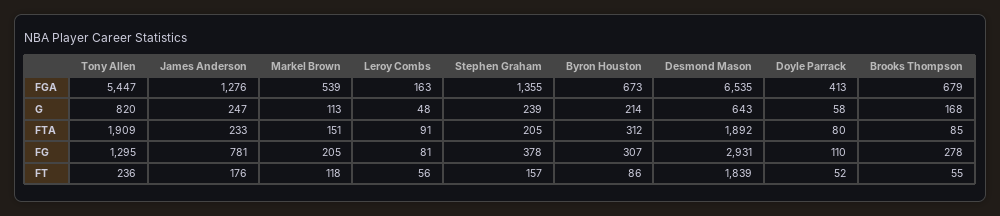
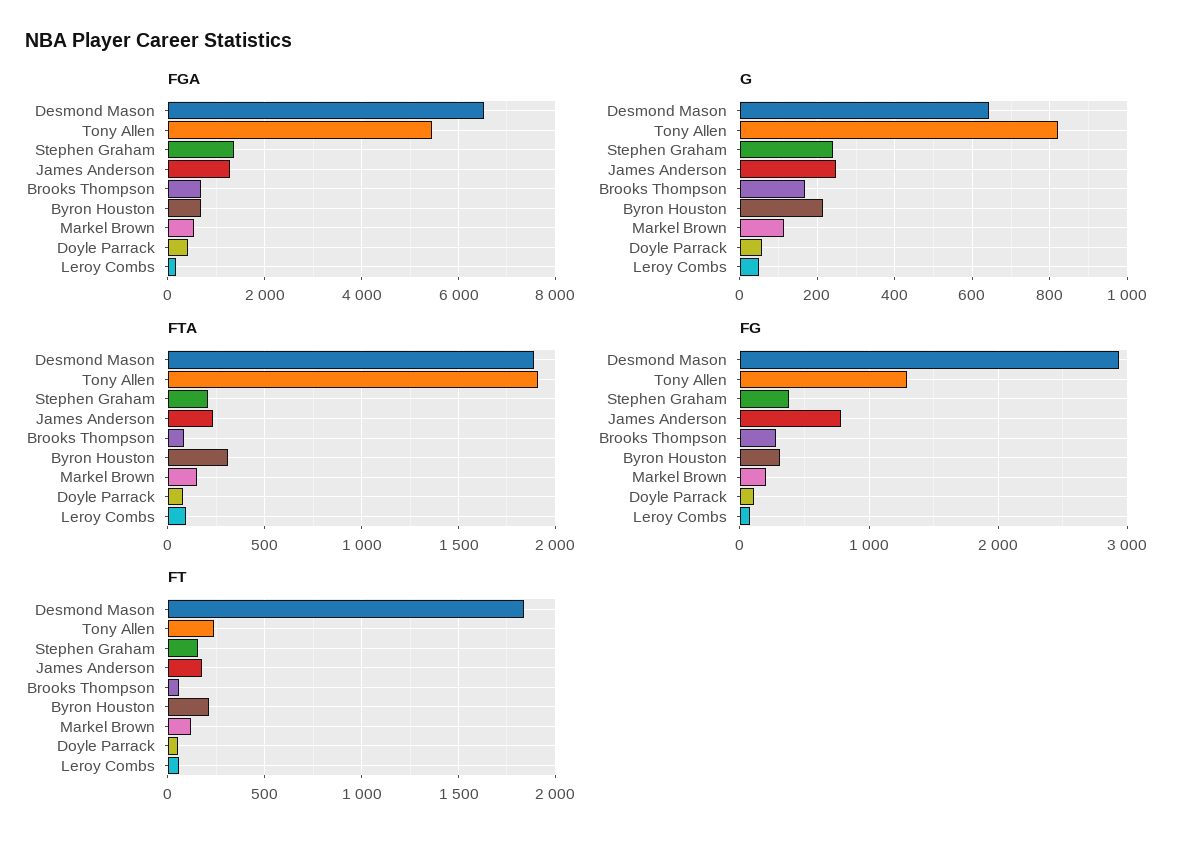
  {
    "FGA": {
      "Tony Allen": 5447,
      "James Anderson": 1276,
      "Markel Brown": 539,
      "Leroy Combs": 163,
      "Stephen Graham": 1355,
      "Byron Houston": 673,
      "Desmond Mason": 6535,
      "Doyle Parrack": 413,
      "Brooks Thompson": 679
    },
    "G": {
      "Tony Allen": 820,
      "James Anderson": 247,
      "Markel Brown": 113,
      "Leroy Combs": 48,
      "Stephen Graham": 239,
      "Byron Houston": 214,
      "Desmond Mason": 643,
      "Doyle Parrack": 58,
      "Brooks Thompson": 168
    },
    "FTA": {
      "Tony Allen": 1909,
      "James Anderson": 233,
      "Markel Brown": 151,
      "Leroy Combs": 91,
      "Stephen Graham": 205,
      "Byron Houston": 312,
      "Desmond Mason": 1892,
      "Doyle Parrack": 80,
      "Brooks Thompson": 85
    },
    "FG": {
      "Tony Allen": 1295,
      "James Anderson": 781,
      "Markel Brown": 205,
      "Leroy Combs": 81,
      "Stephen Graham": 378,
      "Byron Houston": 307,
      "Desmond Mason": 2931,
      "Doyle Parrack": 110,
      "Brooks Thompson": 278
    },
    "FT": {
      "Tony Allen": 236,
      "James Anderson": 176,
      "Markel Brown": 118,
      "Leroy Combs": 56,
      "Stephen Graham": 157,
-     "Byron Houston": 86,
+     "Byron Houston": 200,
      "Desmond Mason": 1839,
      "Doyle Parrack": 52,
      "Brooks Thompson": 55
    }
  }

